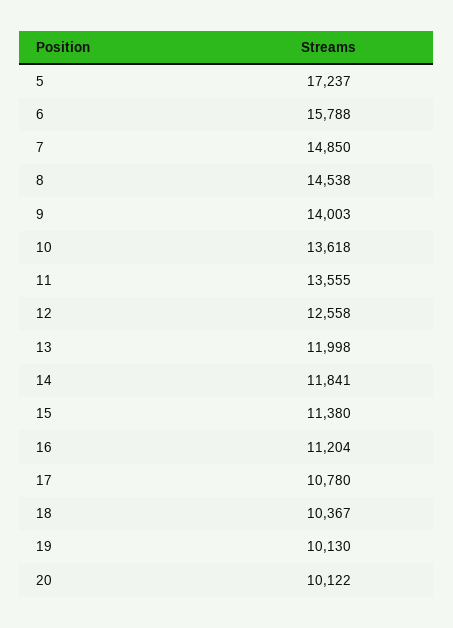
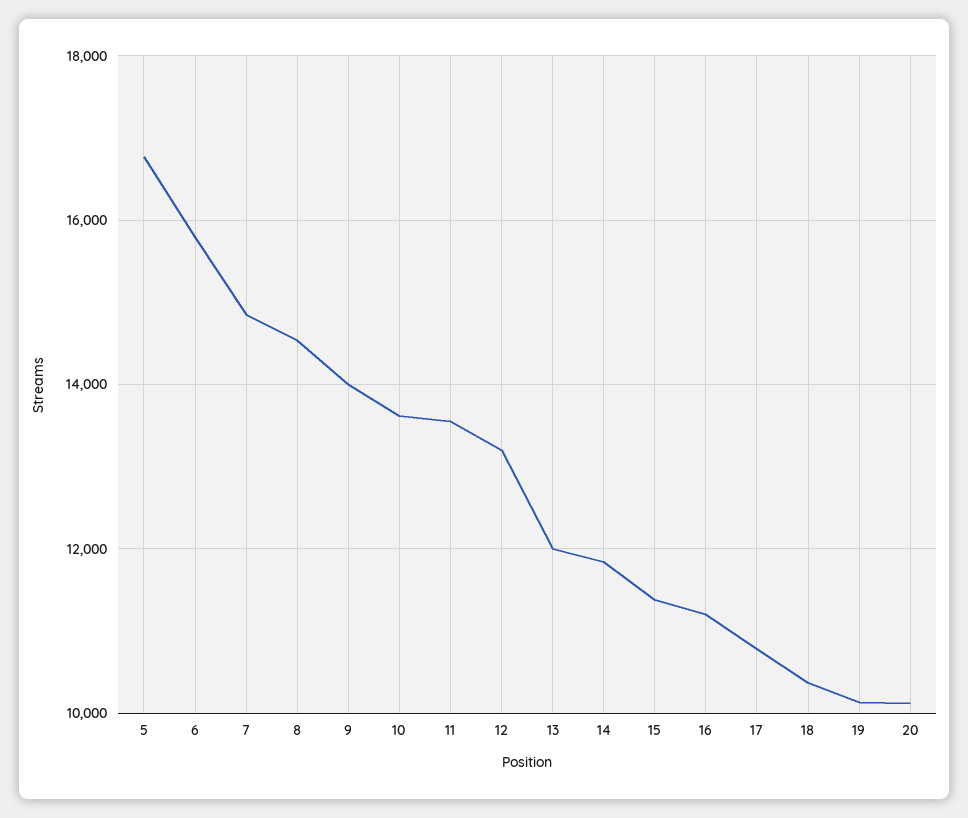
  {
-   "5": 17237,
+   "5": 16800,
    "6": 15788,
    "7": 14850,
    "8": 14538,
    "9": 14003,
    "10": 13618,
    "11": 13555,
-   "12": 12558,
+   "12": 13200,
    "13": 11998,
    "14": 11841,
    "15": 11380,
    "16": 11204,
    "17": 10780,
    "18": 10367,
    "19": 10130,
    "20": 10122
  }

